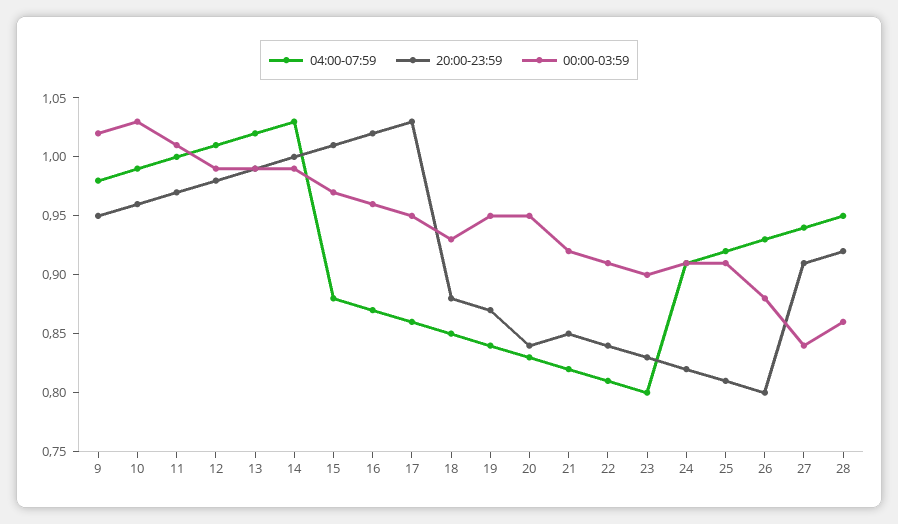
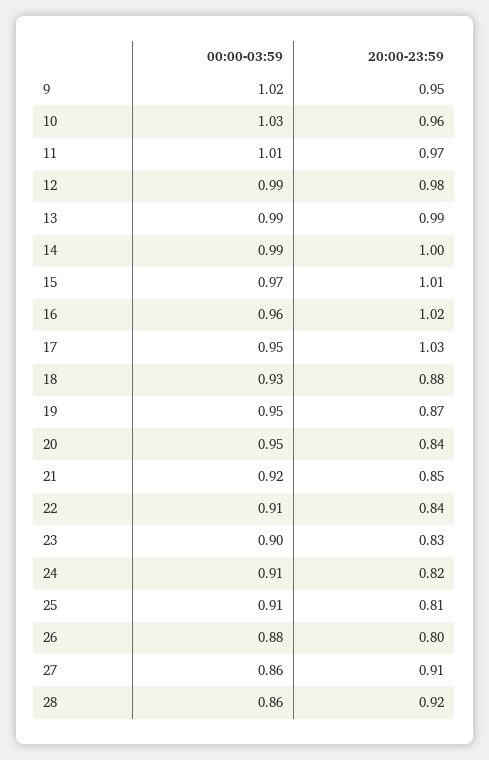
  {
-   "04:00-07:59": {
-     "9": 0.98,
-     "10": 0.99,
-     "11": 1,
-     "12": 1.01,
-     "13": 1.02,
-     "14": 1.03,
-     "15": 0.88,
-     "16": 0.87,
-     "17": 0.86,
-     "18": 0.85,
-     "19": 0.84,
-     "20": 0.83,
-     "21": 0.82,
-     "22": 0.81,
-     "23": 0.8,
-     "24": 0.91,
-     "25": 0.92,
-     "26": 0.93,
-     "27": 0.94,
-     "28": 0.95
-   },
    "20:00-23:59": {
      "9": 0.95,
      "10": 0.96,
      "11": 0.97,
      "12": 0.98,
      "13": 0.99,
      "14": 1,
      "15": 1.01,
      "16": 1.02,
      "17": 1.03,
      "18": 0.88,
      "19": 0.87,
      "20": 0.84,
      "21": 0.85,
      "22": 0.84,
      "23": 0.83,
      "24": 0.82,
      "25": 0.81,
      "26": 0.8,
      "27": 0.91,
      "28": 0.92
    },
    "00:00-03:59": {
      "9": 1.02,
      "10": 1.03,
      "11": 1.01,
      "12": 0.99,
      "13": 0.99,
      "14": 0.99,
      "15": 0.97,
      "16": 0.96,
      "17": 0.95,
      "18": 0.93,
      "19": 0.95,
      "20": 0.95,
      "21": 0.92,
      "22": 0.91,
      "23": 0.9,
      "24": 0.91,
      "25": 0.91,
      "26": 0.88,
-     "27": 0.84,
+     "27": 0.86,
      "28": 0.86
    }
  }

